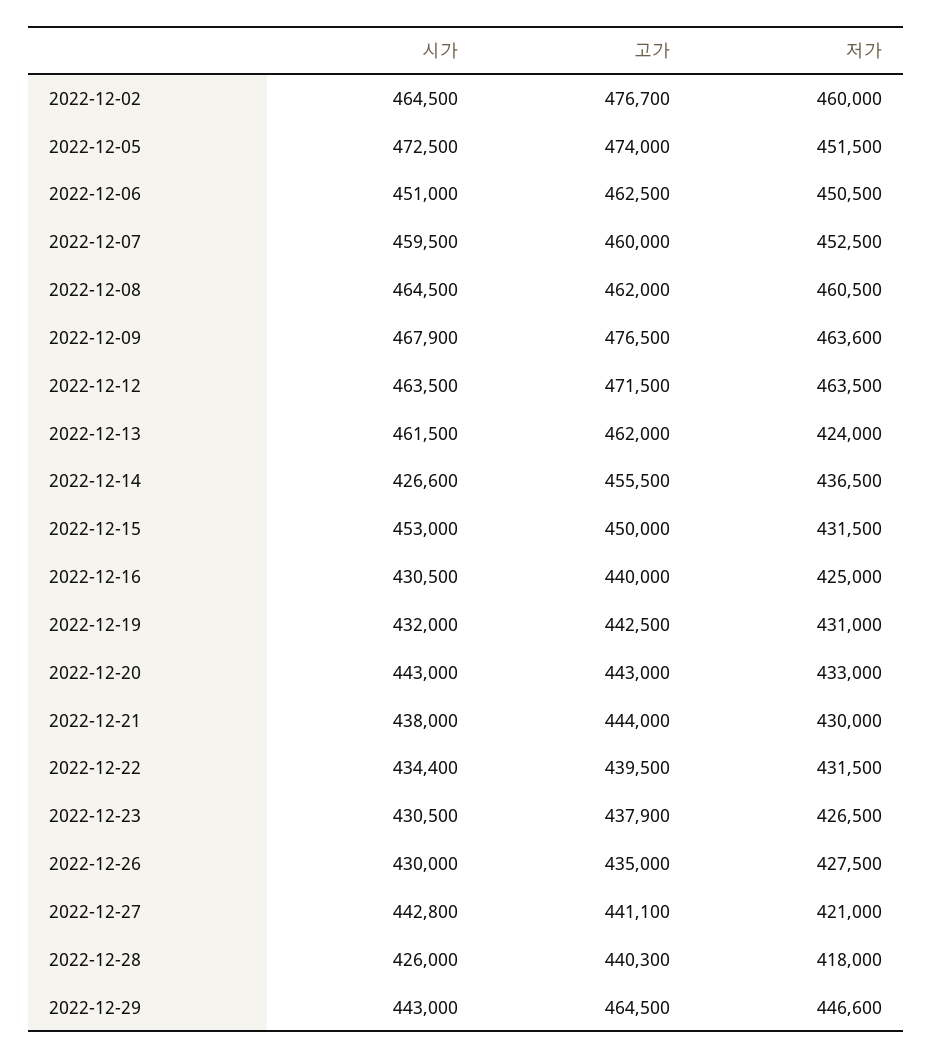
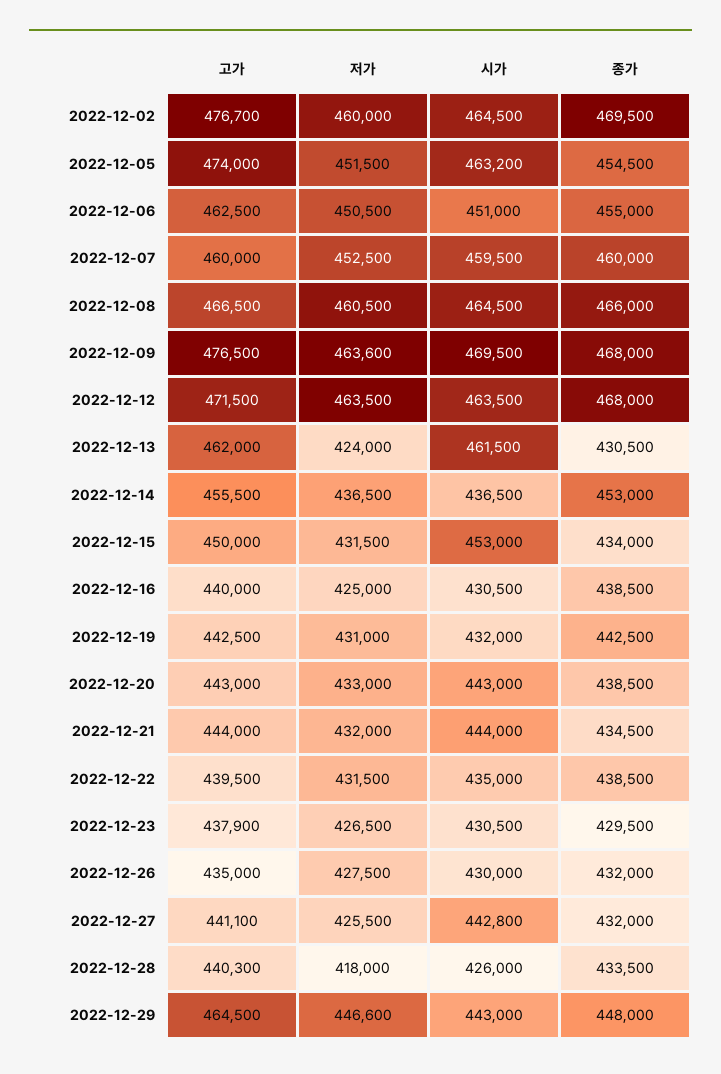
  {
    "시가": {
      "2022-12-02": 464500,
-     "2022-12-05": 472500,
+     "2022-12-05": 463200,
      "2022-12-06": 451000,
      "2022-12-07": 459500,
      "2022-12-08": 464500,
-     "2022-12-09": 467900,
+     "2022-12-09": 469500,
      "2022-12-12": 463500,
      "2022-12-13": 461500,
-     "2022-12-14": 426600,
+     "2022-12-14": 436500,
      "2022-12-15": 453000,
      "2022-12-16": 430500,
      "2022-12-19": 432000,
      "2022-12-20": 443000,
-     "2022-12-21": 438000,
+     "2022-12-21": 444000,
-     "2022-12-22": 434400,
+     "2022-12-22": 435000,
      "2022-12-23": 430500,
      "2022-12-26": 430000,
      "2022-12-27": 442800,
      "2022-12-28": 426000,
      "2022-12-29": 443000
    },
    "고가": {
      "2022-12-02": 476700,
      "2022-12-05": 474000,
      "2022-12-06": 462500,
      "2022-12-07": 460000,
-     "2022-12-08": 462000,
+     "2022-12-08": 466500,
      "2022-12-09": 476500,
      "2022-12-12": 471500,
      "2022-12-13": 462000,
      "2022-12-14": 455500,
      "2022-12-15": 450000,
      "2022-12-16": 440000,
      "2022-12-19": 442500,
      "2022-12-20": 443000,
      "2022-12-21": 444000,
      "2022-12-22": 439500,
      "2022-12-23": 437900,
      "2022-12-26": 435000,
      "2022-12-27": 441100,
      "2022-12-28": 440300,
      "2022-12-29": 464500
    },
    "저가": {
      "2022-12-02": 460000,
      "2022-12-05": 451500,
      "2022-12-06": 450500,
      "2022-12-07": 452500,
      "2022-12-08": 460500,
      "2022-12-09": 463600,
      "2022-12-12": 463500,
      "2022-12-13": 424000,
      "2022-12-14": 436500,
      "2022-12-15": 431500,
      "2022-12-16": 425000,
      "2022-12-19": 431000,
      "2022-12-20": 433000,
-     "2022-12-21": 430000,
+     "2022-12-21": 432000,
      "2022-12-22": 431500,
      "2022-12-23": 426500,
      "2022-12-26": 427500,
-     "2022-12-27": 421000,
+     "2022-12-27": 425500,
      "2022-12-28": 418000,
      "2022-12-29": 446600
-   }
+   },
+   "종가": {
+     "2022-12-02": 469500,
+     "2022-12-05": 454500,
+     "2022-12-06": 455000,
+     "2022-12-07": 460000,
+     "2022-12-08": 466000,
+     "2022-12-09": 468000,
+     "2022-12-12": 468000,
+     "2022-12-13": 430500,
+     "2022-12-14": 453000,
+     "2022-12-15": 434000,
+     "2022-12-16": 438500,
+     "2022-12-19": 442500,
+     "2022-12-20": 438500,
+     "2022-12-21": 434500,
+     "2022-12-22": 438500,
+     "2022-12-23": 429500,
+     "2022-12-26": 432000,
+     "2022-12-27": 432000,
+     "2022-12-28": 433500,
+     "2022-12-29": 448000
+   }
  }

